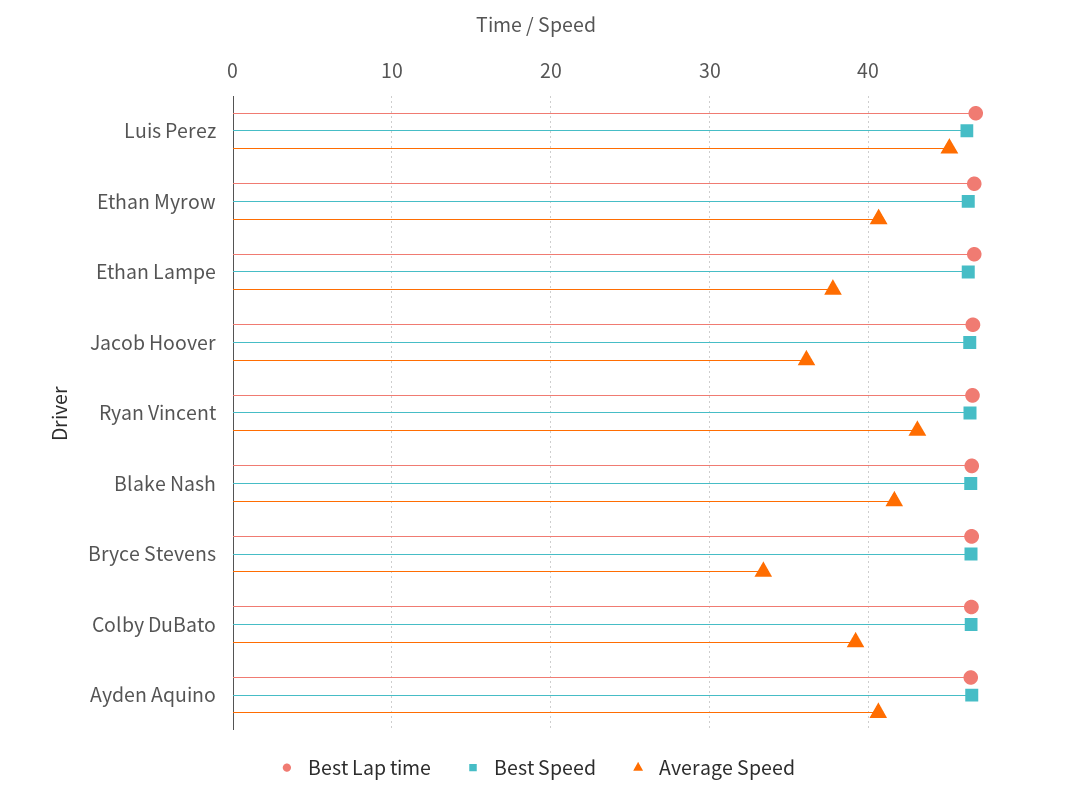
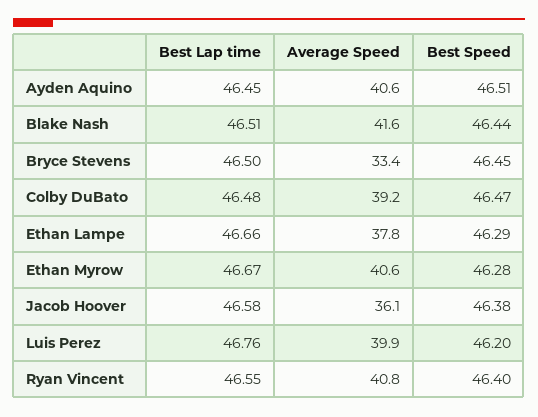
  {
    "Best Lap time": {
      "Luis Perez": 46.76,
      "Ethan Myrow": 46.67,
      "Ethan Lampe": 46.66,
      "Jacob Hoover": 46.58,
      "Ryan Vincent": 46.55,
      "Blake Nash": 46.51,
      "Bryce Stevens": 46.5,
      "Colby DuBato": 46.48,
      "Ayden Aquino": 46.45
    },
    "Best Speed": {
      "Luis Perez": 46.2,
      "Ethan Myrow": 46.28,
      "Ethan Lampe": 46.29,
      "Jacob Hoover": 46.38,
      "Ryan Vincent": 46.4,
      "Blake Nash": 46.44,
      "Bryce Stevens": 46.45,
      "Colby DuBato": 46.47,
      "Ayden Aquino": 46.51
    },
    "Average Speed": {
-     "Luis Perez": 45,
+     "Luis Perez": 39.9,
      "Ethan Myrow": 40.6,
      "Ethan Lampe": 37.8,
      "Jacob Hoover": 36.1,
-     "Ryan Vincent": 43,
+     "Ryan Vincent": 40.8,
      "Blake Nash": 41.6,
      "Bryce Stevens": 33.4,
      "Colby DuBato": 39.2,
      "Ayden Aquino": 40.6
    }
  }

